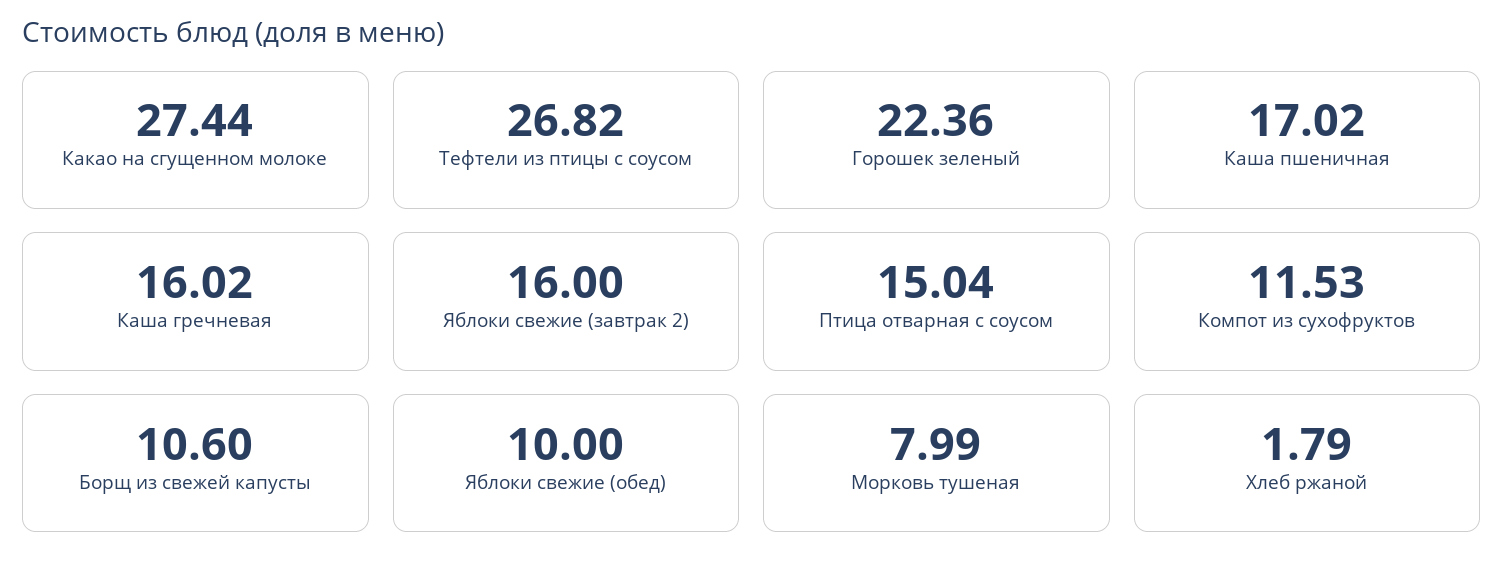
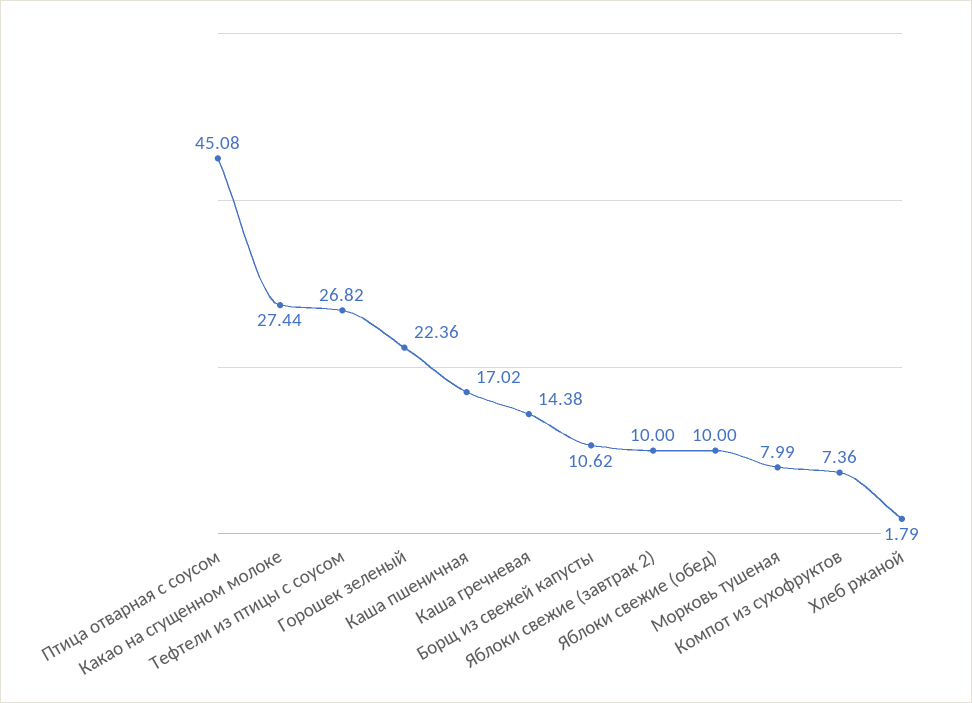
  {
    "Какао на сгущенном молоке": 27.44,
    "Тефтели из птицы с соусом": 26.82,
    "Горошек зеленый": 22.36,
    "Каша пшеничная": 17.02,
-   "Каша гречневая": 16.02,
+   "Каша гречневая": 14.38,
-   "Яблоки свежие (завтрак 2)": 16,
+   "Яблоки свежие (завтрак 2)": 10,
-   "Птица отварная с соусом": 15.04,
+   "Птица отварная с соусом": 45.08,
-   "Компот из сухофруктов": 11.53,
+   "Компот из сухофруктов": 7.36,
-   "Борщ из свежей капусты": 10.6,
+   "Борщ из свежей капусты": 10.62,
    "Яблоки свежие (обед)": 10,
    "Морковь тушеная": 7.99,
    "Хлеб ржаной": 1.79
  }

